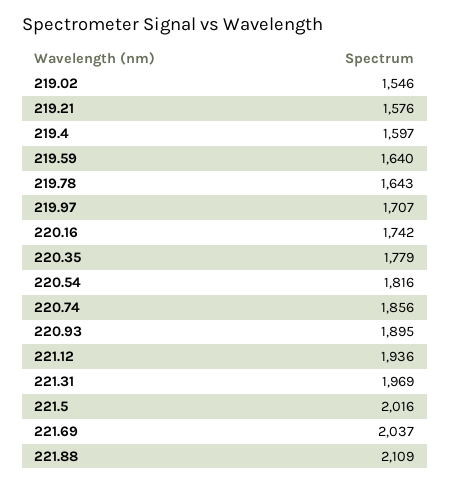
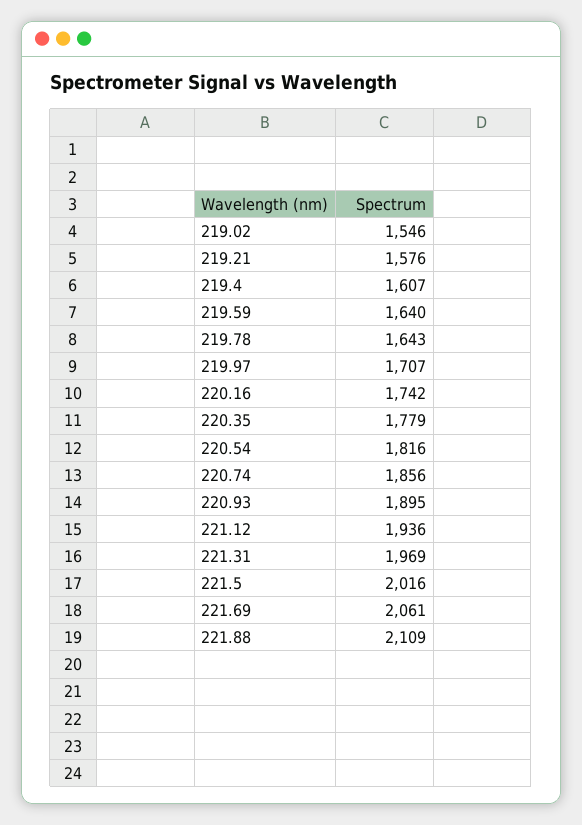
  {
    "219.02": 1546,
    "219.21": 1576,
-   "219.4": 1597,
+   "219.4": 1607,
    "219.59": 1640,
    "219.78": 1643,
    "219.97": 1707,
    "220.16": 1742,
    "220.35": 1779,
    "220.54": 1816,
    "220.74": 1856,
    "220.93": 1895,
    "221.12": 1936,
    "221.31": 1969,
    "221.5": 2016,
-   "221.69": 2037,
+   "221.69": 2061,
    "221.88": 2109
  }

